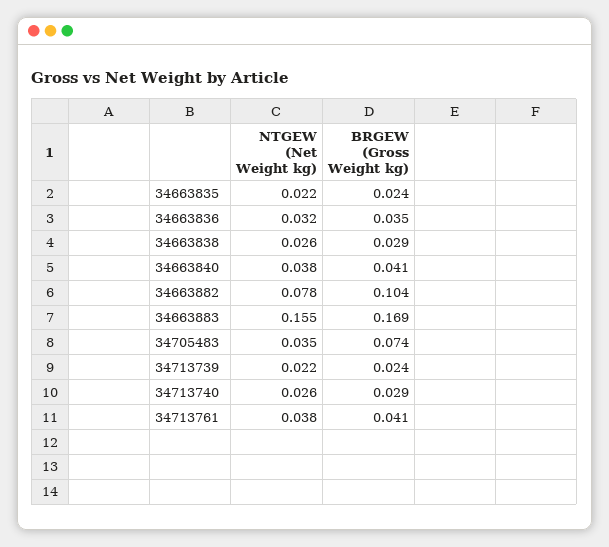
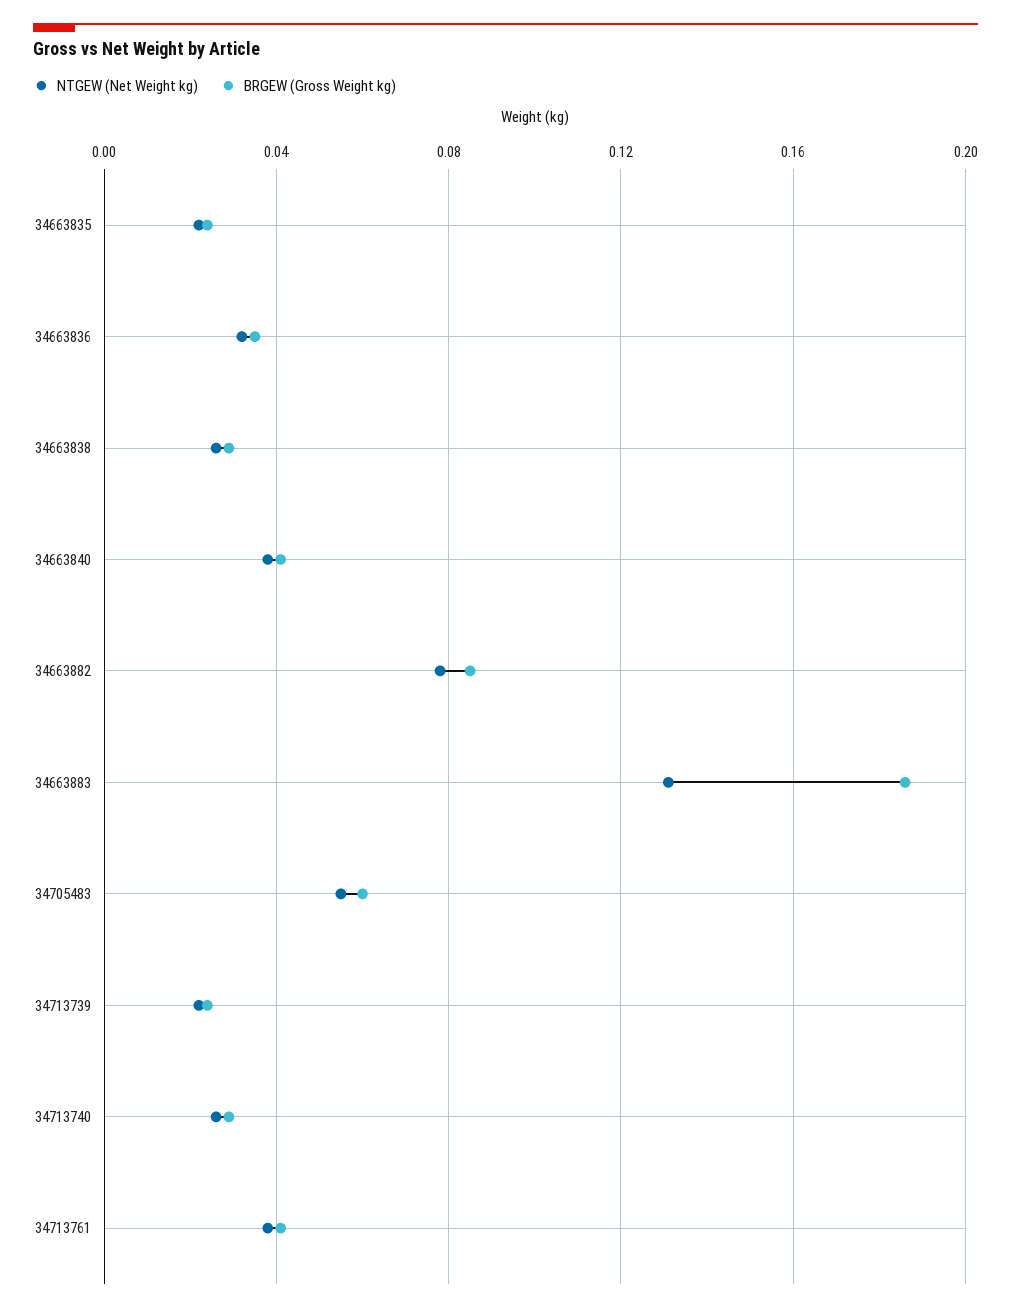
  {
    "NTGEW (Net Weight kg)": {
      "34663835": 0.022,
      "34663836": 0.032,
      "34663838": 0.026,
      "34663840": 0.038,
      "34663882": 0.078,
-     "34663883": 0.155,
+     "34663883": 0.13,
-     "34705483": 0.035,
+     "34705483": 0.055,
      "34713739": 0.022,
      "34713740": 0.026,
      "34713761": 0.038
    },
    "BRGEW (Gross Weight kg)": {
      "34663835": 0.024,
      "34663836": 0.035,
      "34663838": 0.029,
      "34663840": 0.041,
-     "34663882": 0.104,
+     "34663882": 0.085,
-     "34663883": 0.169,
+     "34663883": 0.185,
-     "34705483": 0.074,
+     "34705483": 0.06,
      "34713739": 0.024,
      "34713740": 0.029,
      "34713761": 0.041
    }
  }

